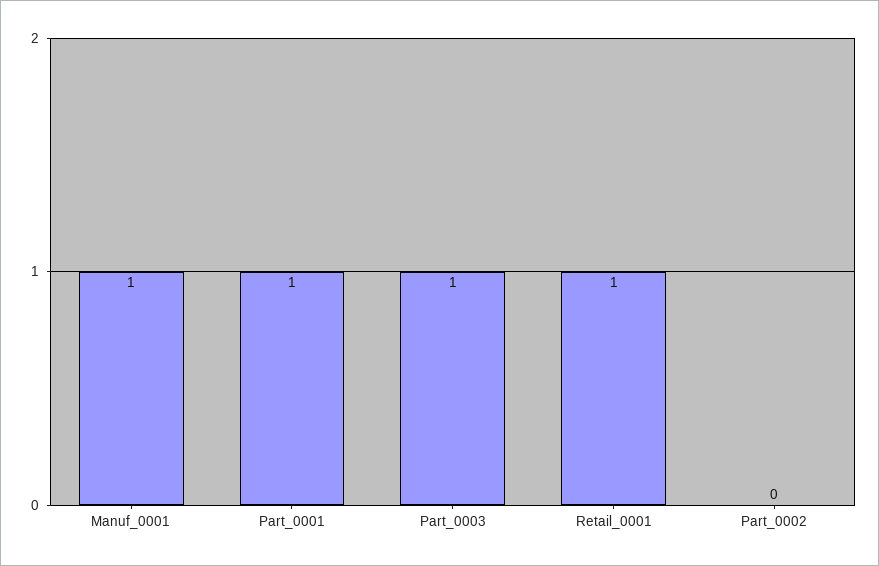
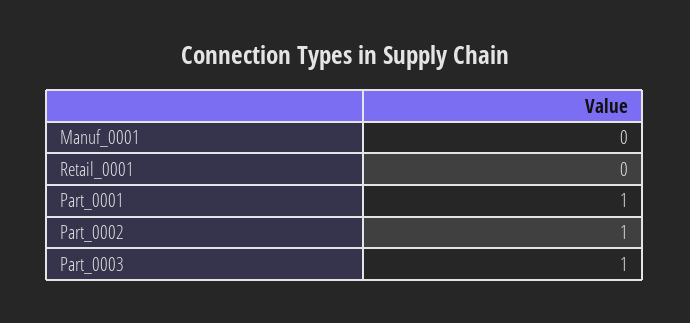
  {
-   "Manuf_0001": 1,
+   "Manuf_0001": 0,
    "Part_0001": 1,
    "Part_0003": 1,
-   "Retail_0001": 1,
+   "Retail_0001": 0,
-   "Part_0002": 0
+   "Part_0002": 1
  }

